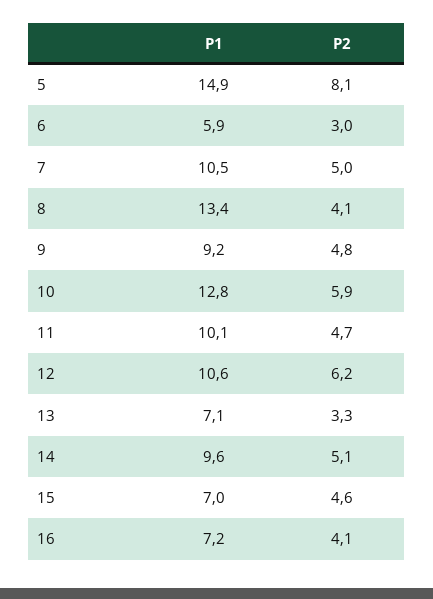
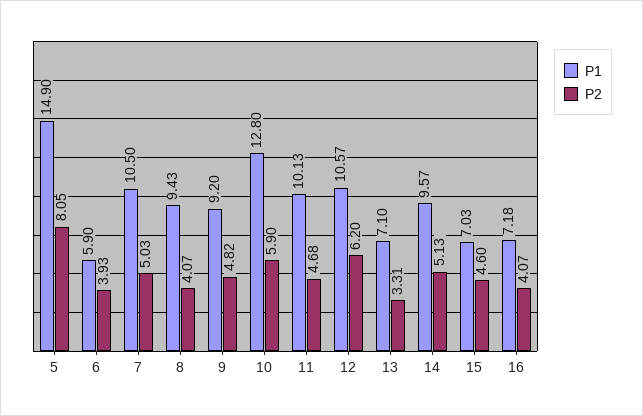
  {
    "P1": {
      "5": 14.9,
      "6": 5.9,
      "7": 10.5,
-     "8": 13.4,
+     "8": 9.43,
      "9": 9.2,
      "10": 12.8,
      "11": 10.13,
      "12": 10.57,
      "13": 7.1,
      "14": 9.57,
      "15": 7.03,
      "16": 7.18
    },
    "P2": {
      "5": 8.05,
-     "6": 3,
+     "6": 3.93,
      "7": 5.03,
      "8": 4.07,
      "9": 4.82,
      "10": 5.9,
      "11": 4.68,
      "12": 6.2,
      "13": 3.31,
      "14": 5.13,
      "15": 4.6,
      "16": 4.07
    }
  }

